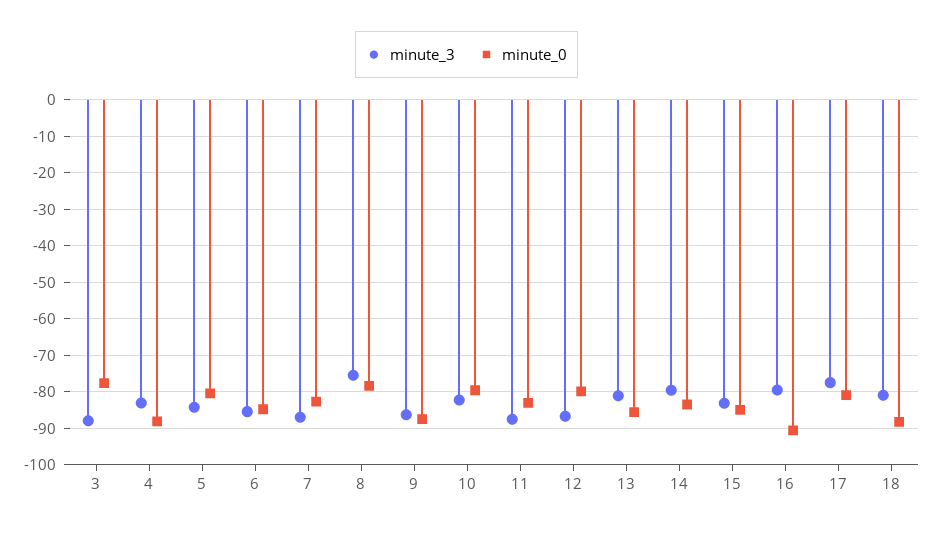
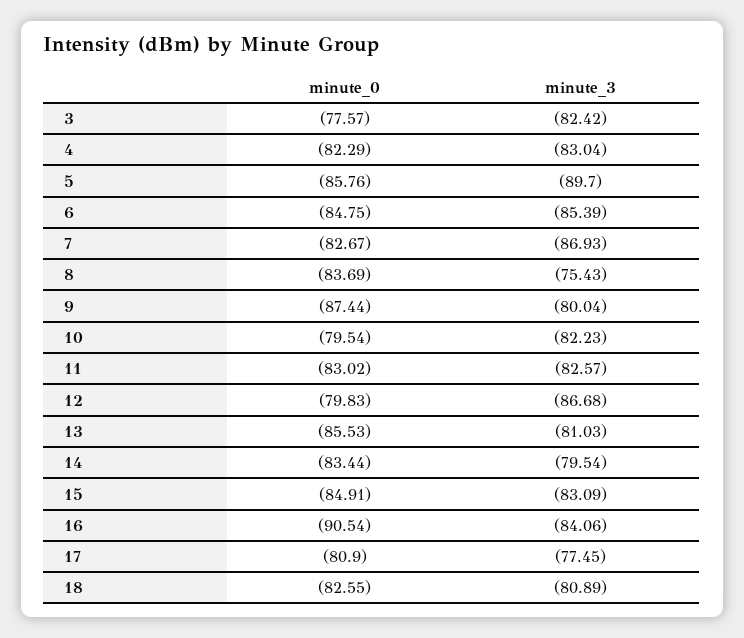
  {
    "minute_3": {
-     "3": -88,
+     "3": -82.42,
      "4": -83.04,
-     "5": -84,
+     "5": -89.7,
      "6": -85.39,
      "7": -86.93,
      "8": -75.43,
-     "9": -86,
+     "9": -80.04,
      "10": -82.23,
-     "11": -88,
+     "11": -82.57,
      "12": -86.68,
      "13": -81.03,
      "14": -79.54,
      "15": -83.09,
-     "16": -80,
+     "16": -84.06,
      "17": -77.45,
      "18": -80.89
    },
    "minute_0": {
      "3": -77.57,
-     "4": -88,
+     "4": -82.29,
-     "5": -80,
+     "5": -85.76,
      "6": -84.75,
      "7": -82.67,
-     "8": -78,
+     "8": -83.69,
      "9": -87.44,
      "10": -79.54,
      "11": -83.02,
      "12": -79.83,
      "13": -85.53,
      "14": -83.44,
      "15": -84.91,
      "16": -90.54,
      "17": -80.9,
-     "18": -88
+     "18": -82.55
    }
  }

